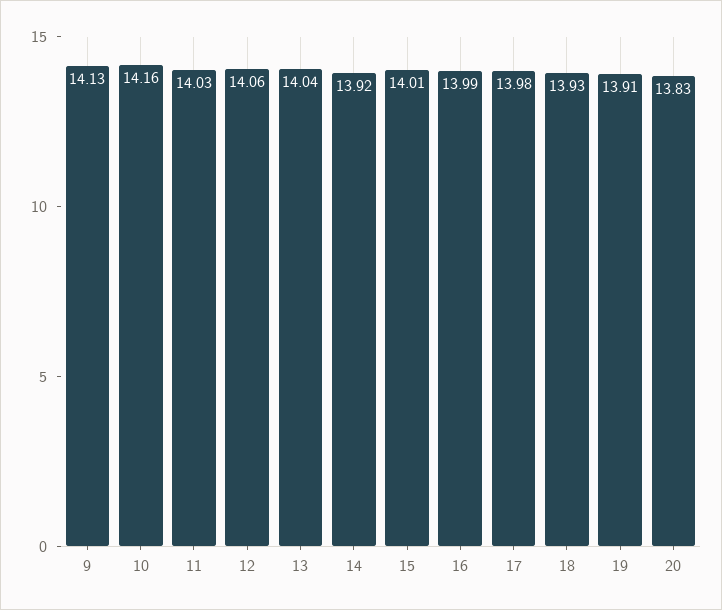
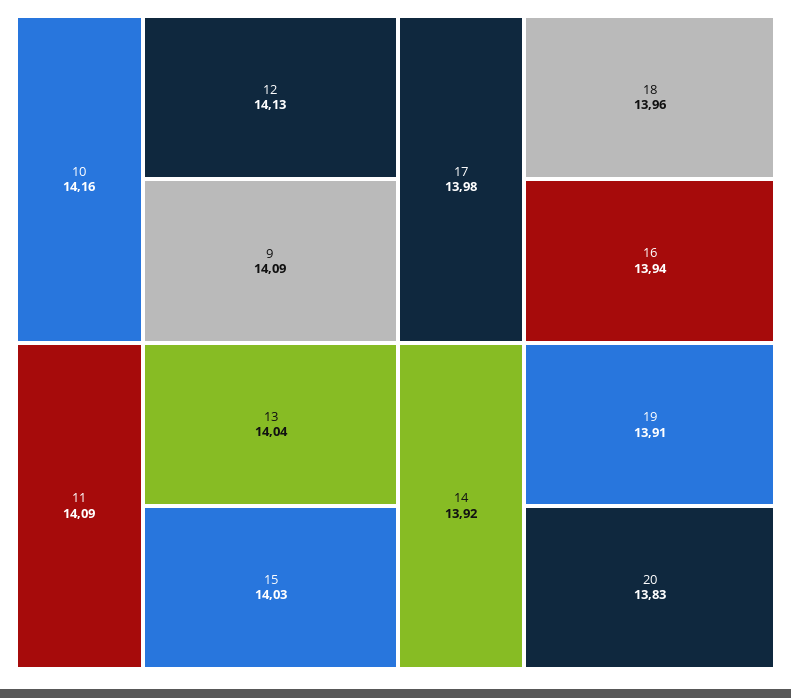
  {
-   "9": 14.13,
+   "9": 14.09,
    "10": 14.16,
-   "11": 14.03,
+   "11": 14.09,
-   "12": 14.06,
+   "12": 14.13,
    "13": 14.04,
    "14": 13.92,
-   "15": 14.01,
+   "15": 14.03,
-   "16": 13.99,
+   "16": 13.94,
    "17": 13.98,
-   "18": 13.93,
+   "18": 13.96,
    "19": 13.91,
    "20": 13.83
  }

